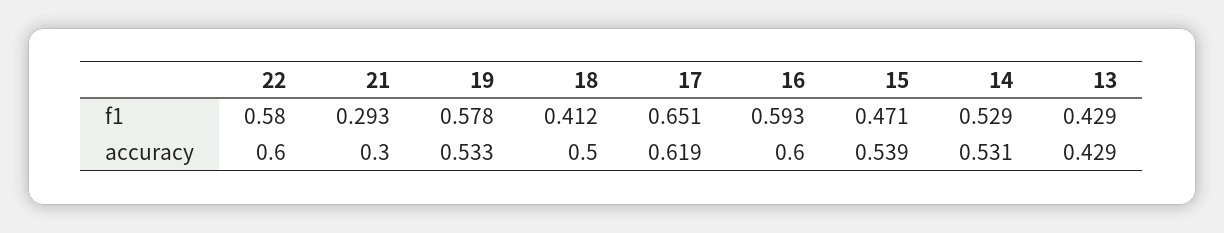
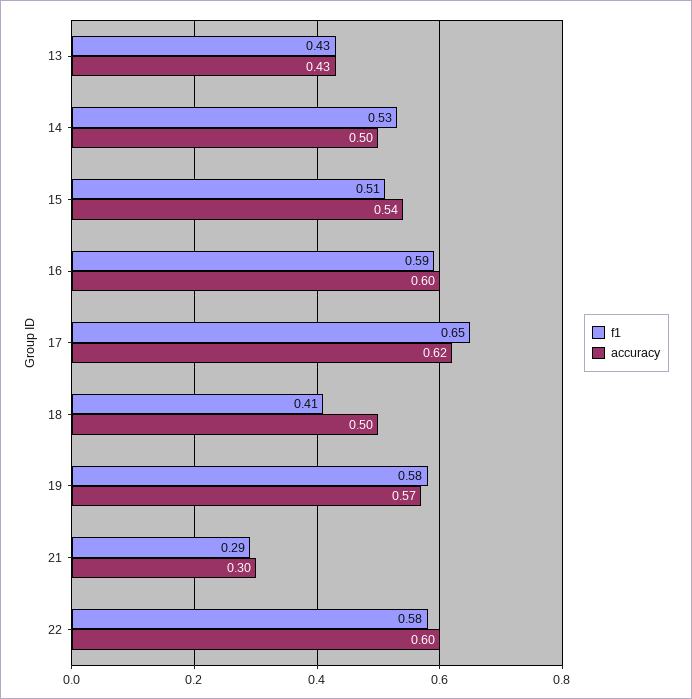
  {
    "f1": {
      "22": 0.58,
      "21": 0.293,
      "19": 0.578,
      "18": 0.412,
      "17": 0.651,
      "16": 0.593,
-     "15": 0.471,
+     "15": 0.51,
      "14": 0.529,
      "13": 0.429
    },
    "accuracy": {
      "22": 0.6,
      "21": 0.3,
-     "19": 0.533,
+     "19": 0.57,
      "18": 0.5,
      "17": 0.619,
      "16": 0.6,
      "15": 0.539,
-     "14": 0.531,
+     "14": 0.5,
      "13": 0.429
    }
  }

